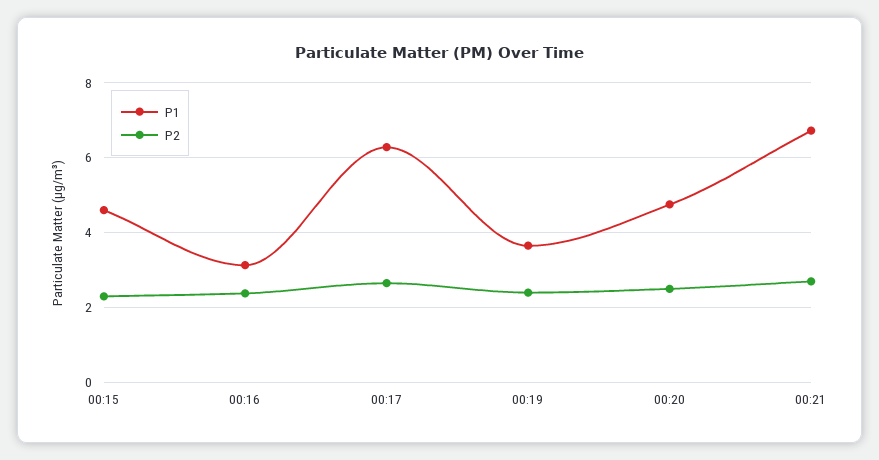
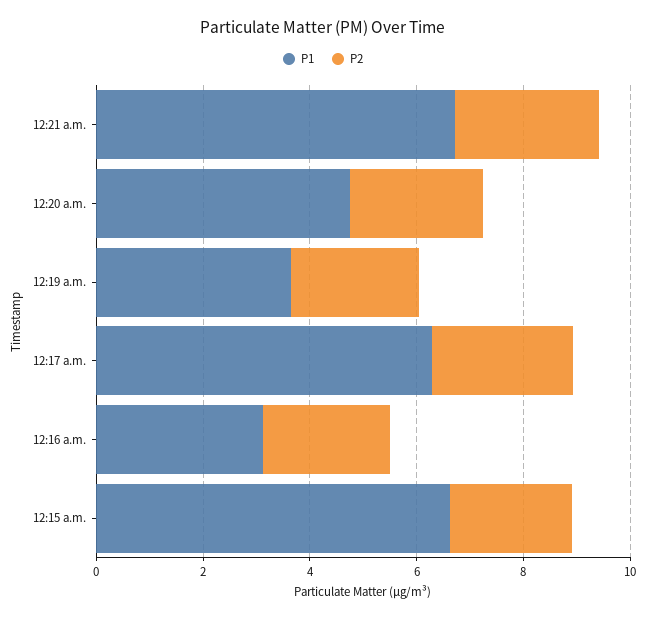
  {
    "P1": {
-     "00:15": 4.6,
+     "00:15": 6.5,
      "00:16": 3.2,
      "00:17": 6.2,
      "00:19": 3.6,
      "00:20": 4.8,
      "00:21": 6.8
    },
    "P2": {
      "00:15": 2.4,
      "00:16": 2.4,
      "00:17": 2.6,
      "00:19": 2.4,
      "00:20": 2.6,
      "00:21": 2.8
    }
  }

